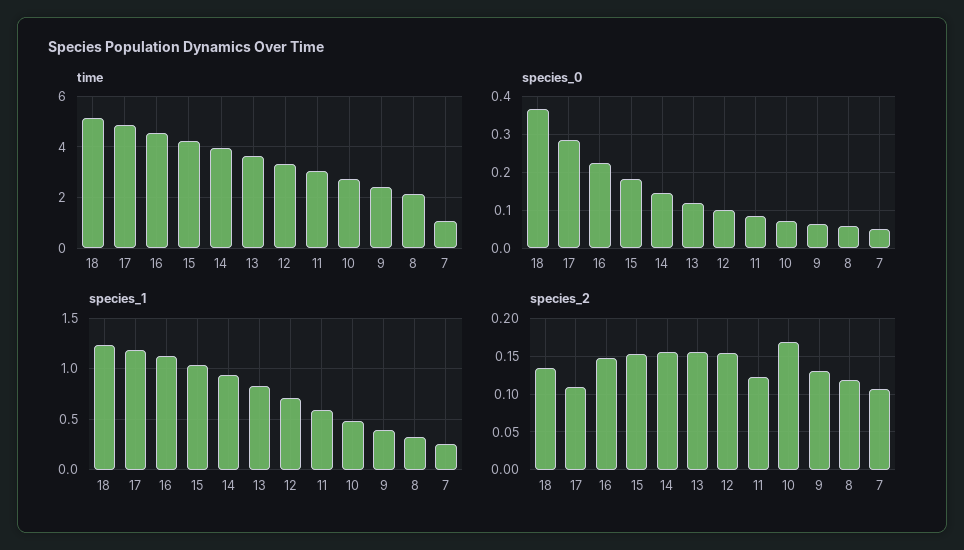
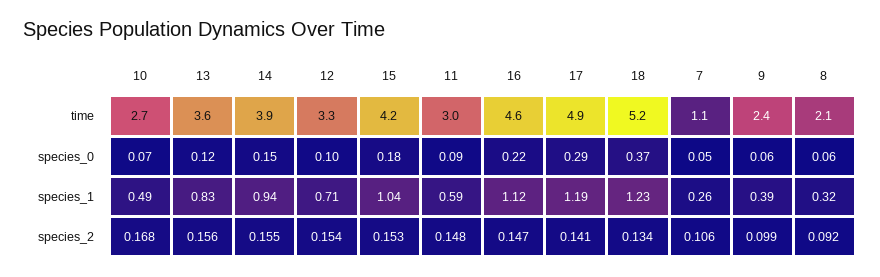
  {
    "time": {
      "18": 5.2,
      "17": 4.9,
      "16": 4.6,
      "15": 4.2,
      "14": 3.9,
      "13": 3.6,
      "12": 3.3,
      "11": 3,
      "10": 2.7,
      "9": 2.4,
      "8": 2.1,
      "7": 1.1
    },
    "species_0": {
      "18": 0.37,
      "17": 0.29,
      "16": 0.22,
      "15": 0.18,
      "14": 0.15,
      "13": 0.12,
      "12": 0.1,
      "11": 0.09,
      "10": 0.07,
      "9": 0.06,
      "8": 0.06,
      "7": 0.05
    },
    "species_1": {
      "18": 1.23,
      "17": 1.19,
      "16": 1.12,
      "15": 1.04,
      "14": 0.94,
      "13": 0.83,
      "12": 0.71,
      "11": 0.59,
      "10": 0.49,
      "9": 0.39,
      "8": 0.32,
      "7": 0.26
    },
    "species_2": {
      "18": 0.134,
-     "17": 0.11,
+     "17": 0.141,
      "16": 0.147,
      "15": 0.153,
      "14": 0.155,
      "13": 0.156,
      "12": 0.154,
-     "11": 0.12,
+     "11": 0.148,
      "10": 0.168,
-     "9": 0.13,
+     "9": 0.099,
-     "8": 0.12,
+     "8": 0.092,
      "7": 0.106
    }
  }

